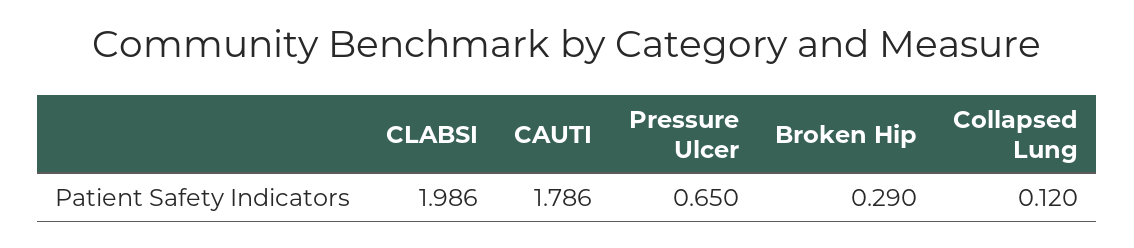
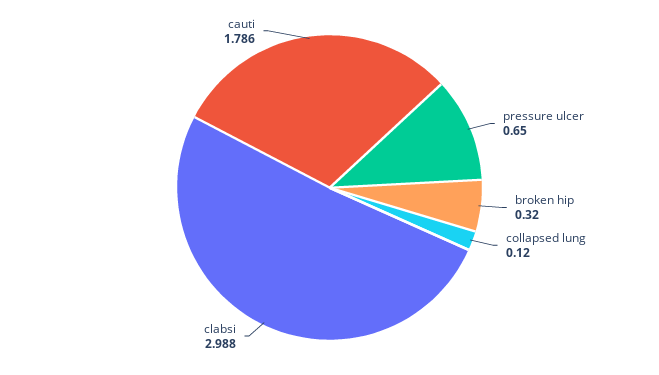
  {
-   "CLABSI": 1.986,
+   "CLABSI": 2.988,
    "CAUTI": 1.786,
    "Pressure Ulcer": 0.65,
-   "Broken Hip": 0.29,
+   "Broken Hip": 0.32,
    "Collapsed Lung": 0.12
  }

